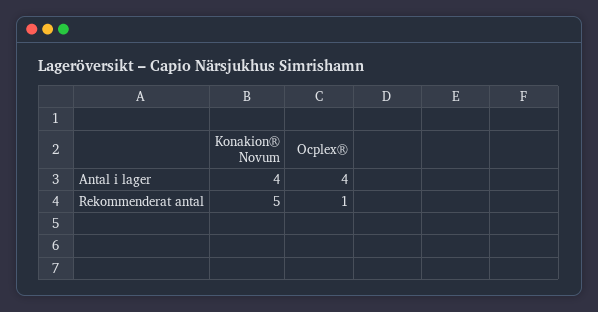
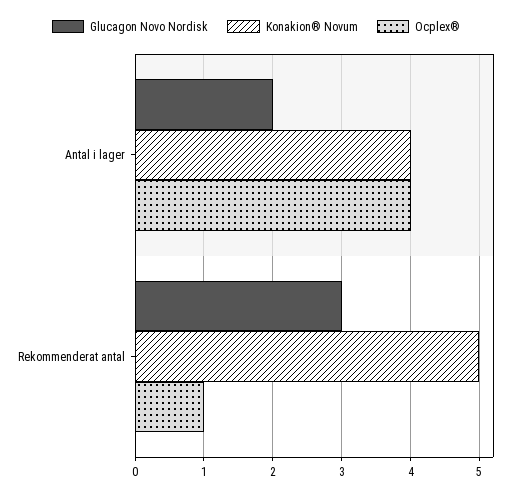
  {
    "Konakion® Novum": {
      "Antal i lager": 4,
      "Rekommenderat antal": 5
    },
    "Ocplex®": {
      "Antal i lager": 4,
      "Rekommenderat antal": 1
-   }
+   },
+   "Glucagon Novo Nordisk": {
+     "Antal i lager": 2,
+     "Rekommenderat antal": 3
+   }
  }

